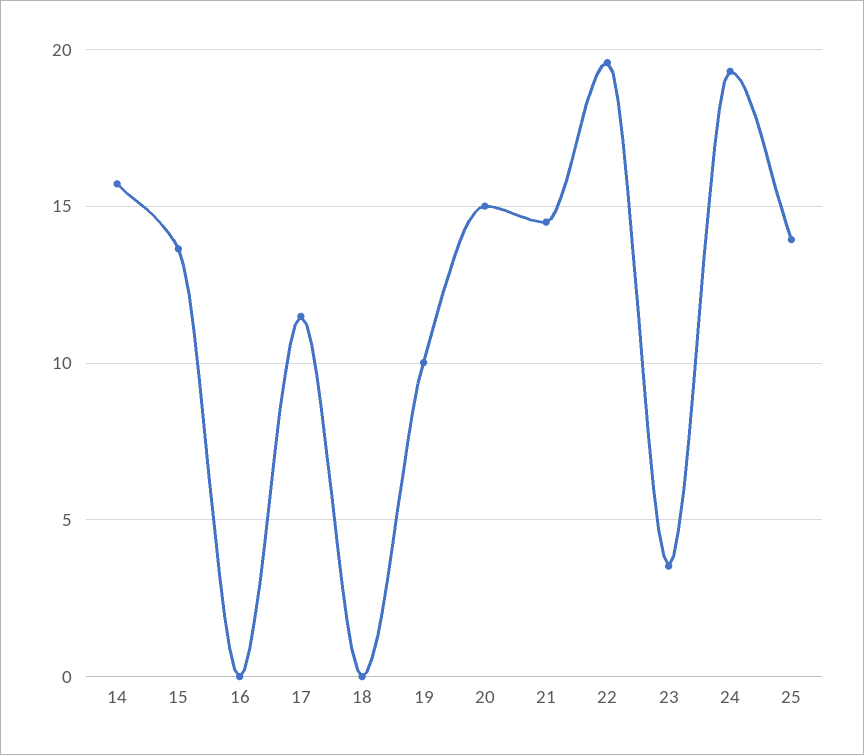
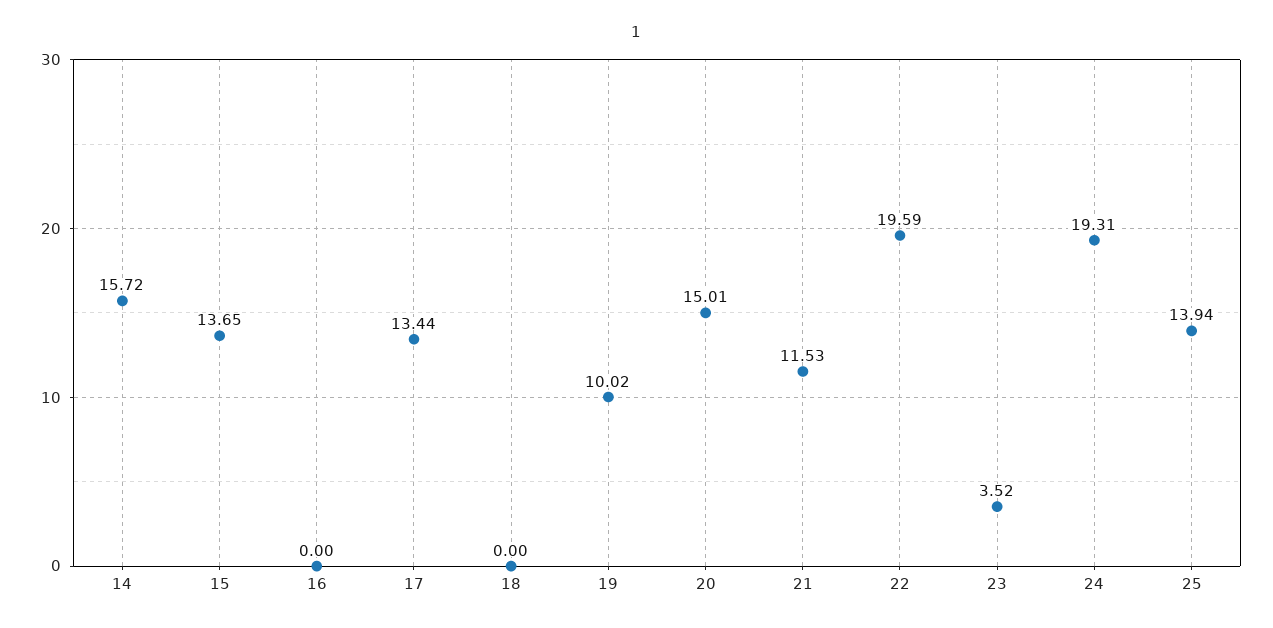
  {
    "14": 15.72,
    "15": 13.65,
    "16": 0,
-   "17": 11.5,
+   "17": 13.44,
    "18": 0,
    "19": 10.02,
    "20": 15.01,
-   "21": 14.5,
+   "21": 11.53,
    "22": 19.59,
    "23": 3.52,
    "24": 19.31,
    "25": 13.94
  }

